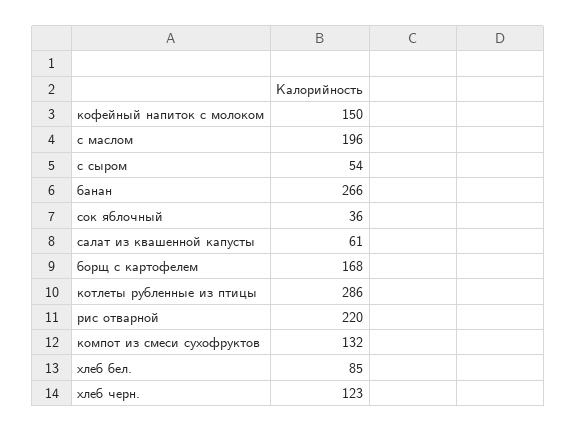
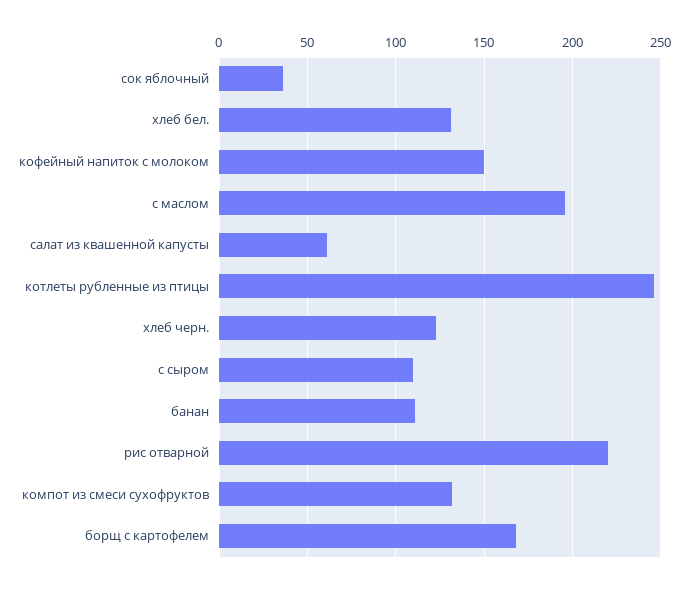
  {
    "кофейный напиток с молоком": 150,
    "с маслом": 196,
-   "с сыром": 54,
+   "с сыром": 110,
-   "банан": 266,
+   "банан": 110,
    "сок яблочный": 36,
    "салат из квашенной капусты": 61,
    "борщ с картофелем": 168,
-   "котлеты рубленные из птицы": 286,
+   "котлеты рубленные из птицы": 245,
    "рис отварной": 220,
    "компот из смеси сухофруктов": 132,
-   "хлеб бел.": 85,
+   "хлеб бел.": 130,
    "хлеб черн.": 123
  }

